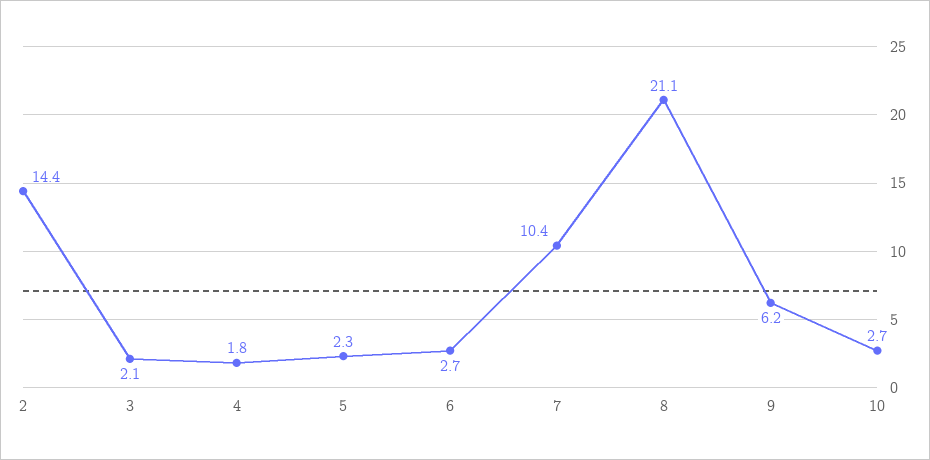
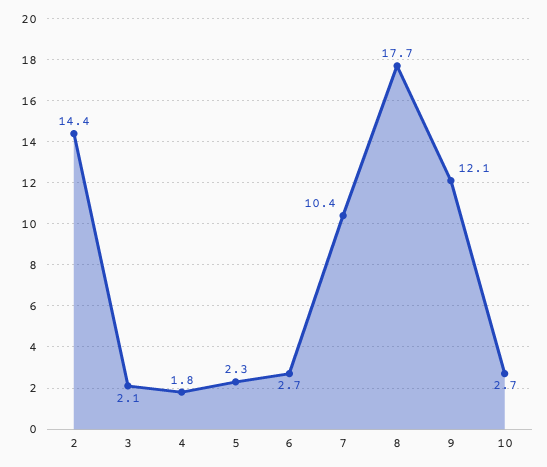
  {
    "2": 14.4,
    "3": 2.1,
    "4": 1.8,
    "5": 2.3,
    "6": 2.7,
    "7": 10.4,
-   "8": 21.1,
+   "8": 17.7,
-   "9": 6.2,
+   "9": 12.1,
    "10": 2.7
  }

